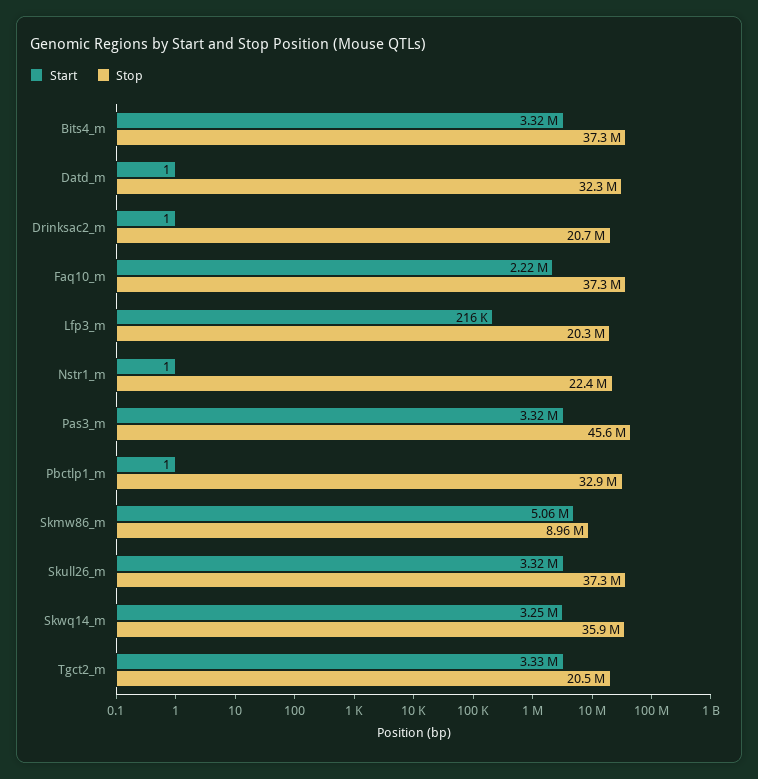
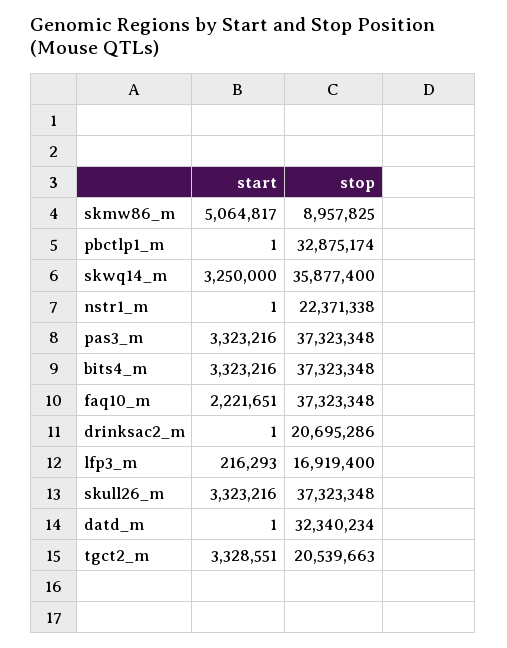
  {
    "Start": {
      "Bits4_m": 3323216,
      "Datd_m": 1,
      "Drinksac2_m": 1,
      "Faq10_m": 2221651,
      "Lfp3_m": 216293,
      "Nstr1_m": 1,
      "Pas3_m": 3323216,
      "Pbctlp1_m": 1,
      "Skmw86_m": 5064817,
      "Skull26_m": 3323216,
      "Skwq14_m": 3250000,
      "Tgct2_m": 3328551
    },
    "Stop": {
      "Bits4_m": 37323348,
      "Datd_m": 32340234,
      "Drinksac2_m": 20695286,
      "Faq10_m": 37323348,
-     "Lfp3_m": 20300000,
+     "Lfp3_m": 16919400,
      "Nstr1_m": 22371338,
-     "Pas3_m": 45600000,
+     "Pas3_m": 37323348,
      "Pbctlp1_m": 32875174,
      "Skmw86_m": 8957825,
      "Skull26_m": 37323348,
      "Skwq14_m": 35877400,
      "Tgct2_m": 20539663
    }
  }

